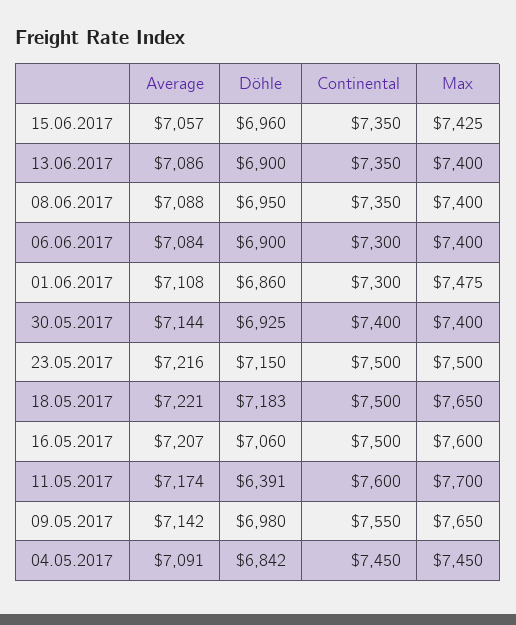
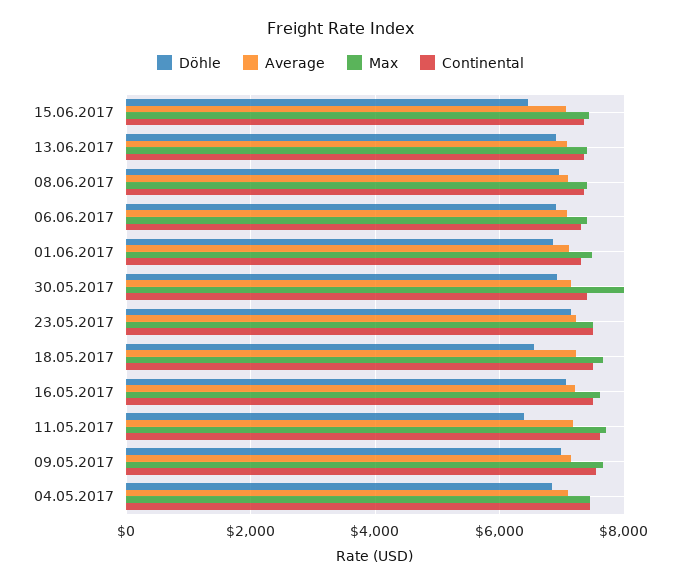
  {
    "Average": {
      "15.06.2017": 7057,
      "13.06.2017": 7086,
      "08.06.2017": 7088,
      "06.06.2017": 7084,
      "01.06.2017": 7108,
      "30.05.2017": 7144,
      "23.05.2017": 7216,
      "18.05.2017": 7221,
      "16.05.2017": 7207,
      "11.05.2017": 7174,
      "09.05.2017": 7142,
      "04.05.2017": 7091
    },
    "Döhle": {
-     "15.06.2017": 6960,
+     "15.06.2017": 6400,
      "13.06.2017": 6900,
      "08.06.2017": 6950,
      "06.06.2017": 6900,
      "01.06.2017": 6860,
      "30.05.2017": 6925,
      "23.05.2017": 7150,
-     "18.05.2017": 7183,
+     "18.05.2017": 6600,
      "16.05.2017": 7060,
      "11.05.2017": 6391,
      "09.05.2017": 6980,
      "04.05.2017": 6842
    },
    "Continental": {
      "15.06.2017": 7350,
      "13.06.2017": 7350,
      "08.06.2017": 7350,
      "06.06.2017": 7300,
      "01.06.2017": 7300,
      "30.05.2017": 7400,
      "23.05.2017": 7500,
      "18.05.2017": 7500,
      "16.05.2017": 7500,
      "11.05.2017": 7600,
      "09.05.2017": 7550,
      "04.05.2017": 7450
    },
    "Max": {
      "15.06.2017": 7425,
      "13.06.2017": 7400,
      "08.06.2017": 7400,
      "06.06.2017": 7400,
      "01.06.2017": 7475,
-     "30.05.2017": 7400,
+     "30.05.2017": 8000,
      "23.05.2017": 7500,
      "18.05.2017": 7650,
      "16.05.2017": 7600,
      "11.05.2017": 7700,
      "09.05.2017": 7650,
      "04.05.2017": 7450
    }
  }

